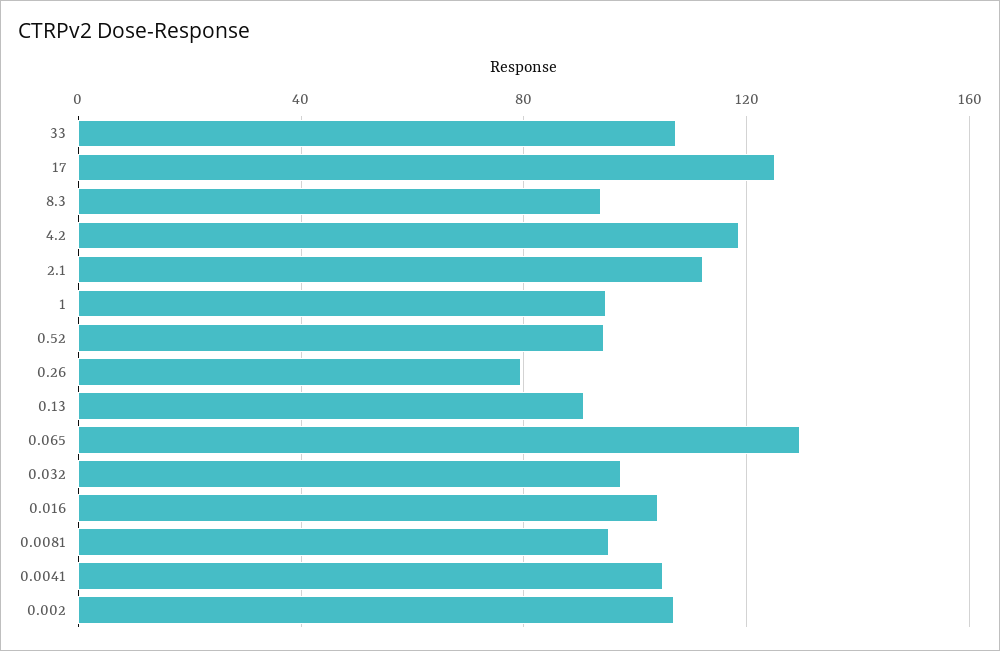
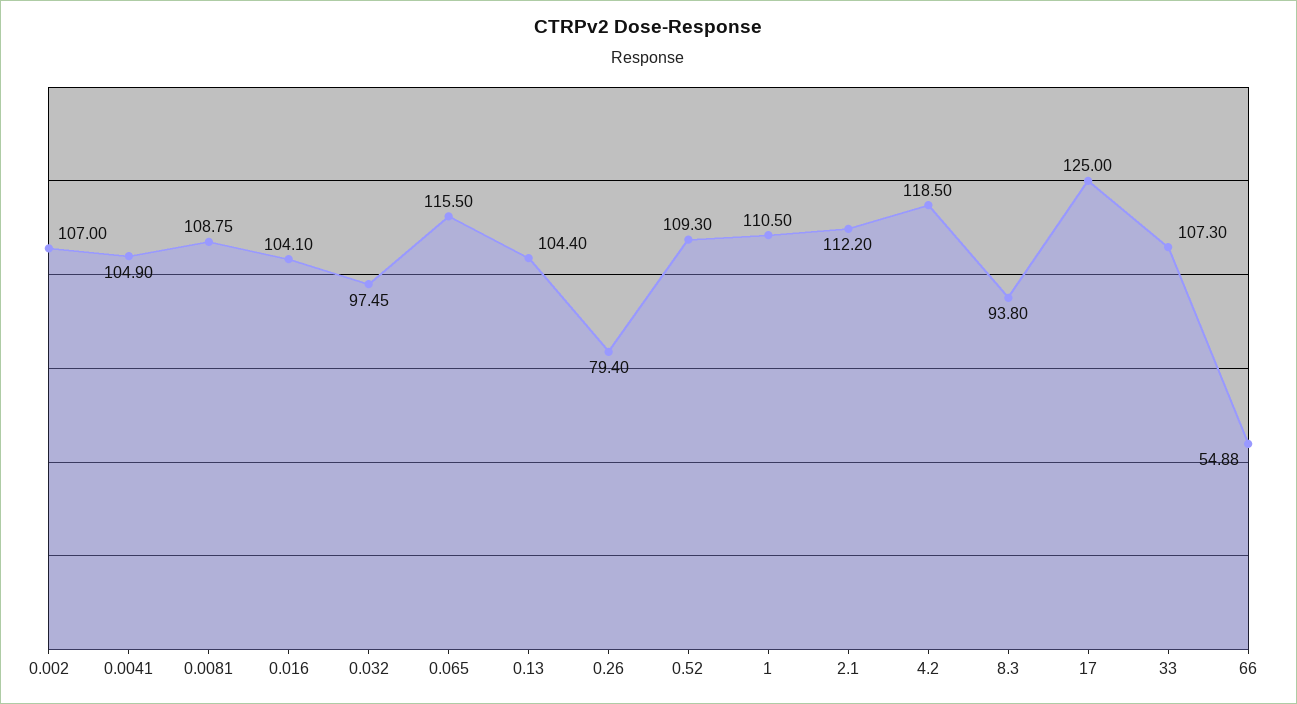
  {
    "33": 107.3,
    "17": 125,
    "8.3": 93.8,
    "4.2": 118.5,
    "2.1": 112.2,
-   "1": 95,
+   "1": 110.5,
-   "0.52": 95,
+   "0.52": 109.3,
    "0.26": 79.4,
-   "0.13": 90,
+   "0.13": 104.4,
-   "0.065": 130,
+   "0.065": 115.5,
    "0.032": 97.45,
    "0.016": 104.1,
-   "0.0081": 95,
+   "0.0081": 108.75,
    "0.0041": 104.9,
-   "0.002": 107
+   "0.002": 107,
+   "66": 54.88
  }

